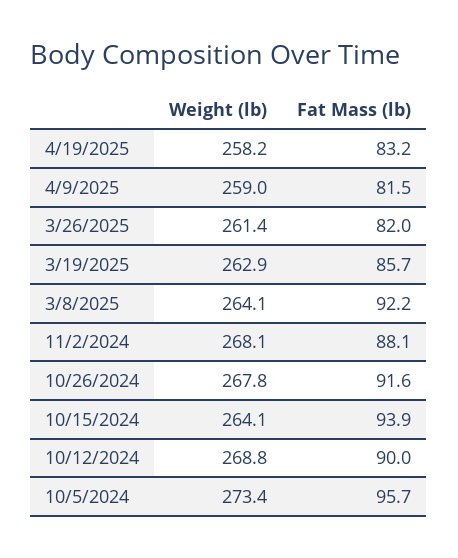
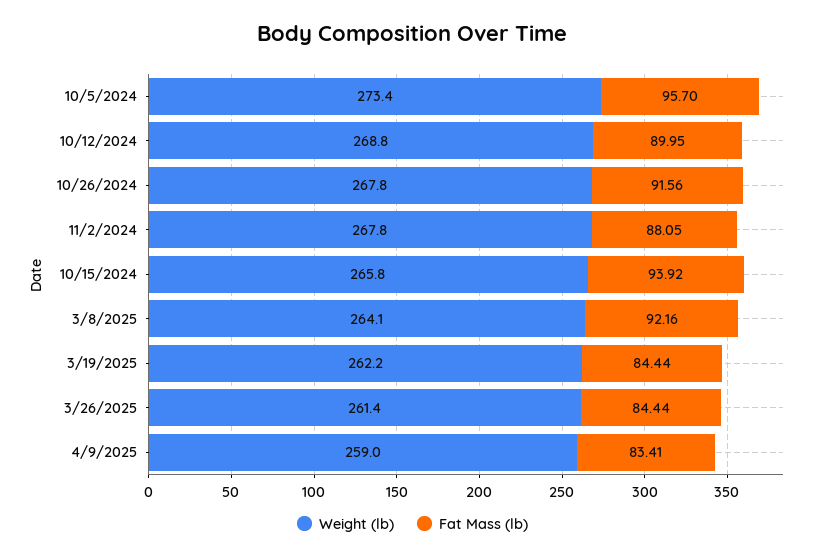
  {
    "Weight (lb)": {
-     "4/19/2025": 258.2,
      "4/9/2025": 259,
      "3/26/2025": 261.4,
-     "3/19/2025": 262.9,
+     "3/19/2025": 262.2,
      "3/8/2025": 264.1,
-     "11/2/2024": 268.1,
+     "11/2/2024": 267.8,
      "10/26/2024": 267.8,
-     "10/15/2024": 264.1,
+     "10/15/2024": 265.8,
      "10/12/2024": 268.8,
      "10/5/2024": 273.4
    },
    "Fat Mass (lb)": {
-     "4/19/2025": 83.2,
-     "4/9/2025": 81.5,
+     "4/9/2025": 83.41,
-     "3/26/2025": 82,
+     "3/26/2025": 84.44,
-     "3/19/2025": 85.7,
+     "3/19/2025": 84.44,
      "3/8/2025": 92.16,
      "11/2/2024": 88.05,
      "10/26/2024": 91.56,
      "10/15/2024": 93.92,
      "10/12/2024": 89.95,
      "10/5/2024": 95.7
    }
  }

